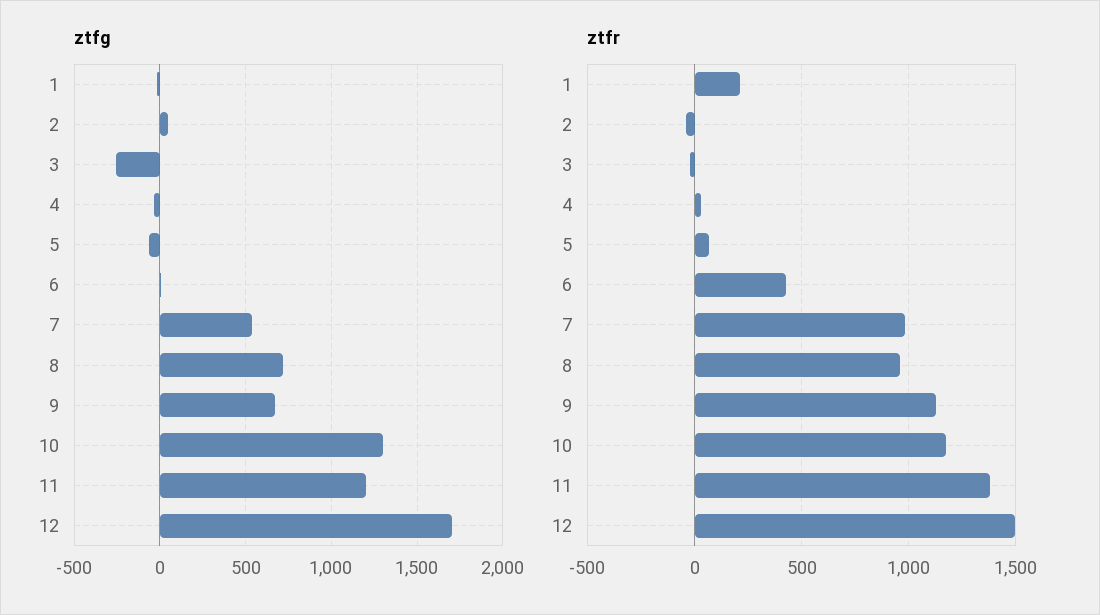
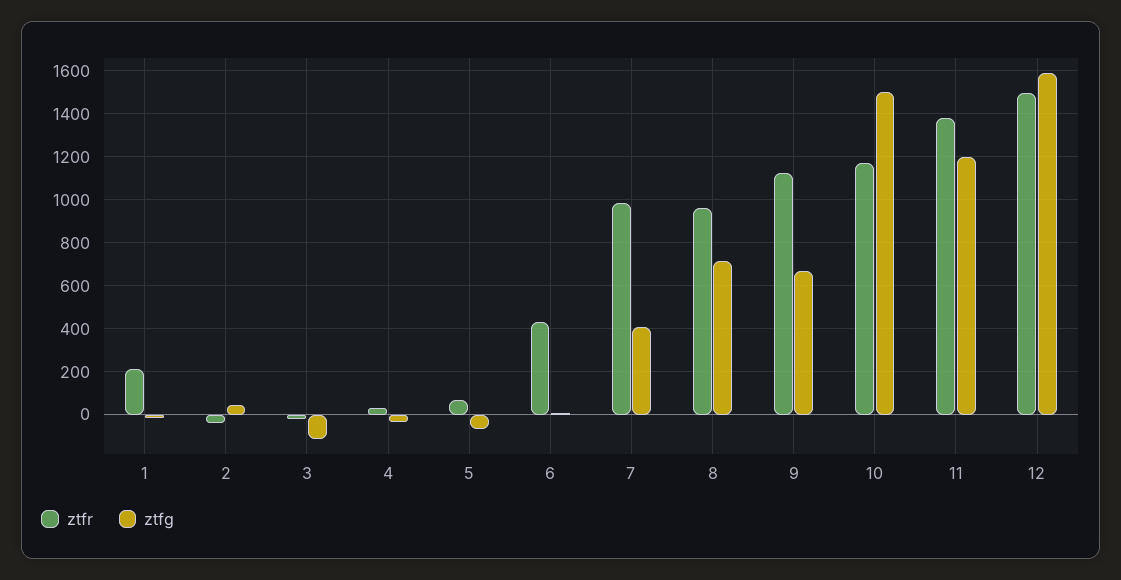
  {
    "ztfg": {
      "1": 0,
      "2": 50,
-     "3": -250,
+     "3": -100,
      "4": -50,
      "5": -50,
      "6": 0,
-     "7": 550,
+     "7": 400,
      "8": 700,
      "9": 650,
-     "10": 1300,
+     "10": 1500,
      "11": 1200,
-     "12": 1700
+     "12": 1600
    },
    "ztfr": {
      "1": 200,
      "2": -50,
      "3": 0,
      "4": 50,
      "5": 50,
      "6": 450,
      "7": 1000,
      "8": 950,
      "9": 1150,
      "10": 1150,
      "11": 1400,
      "12": 1500
    }
  }

